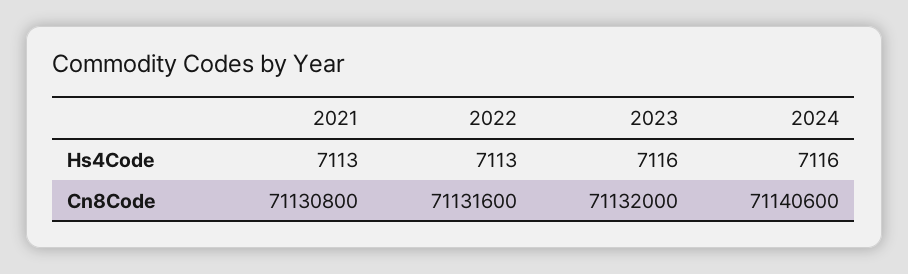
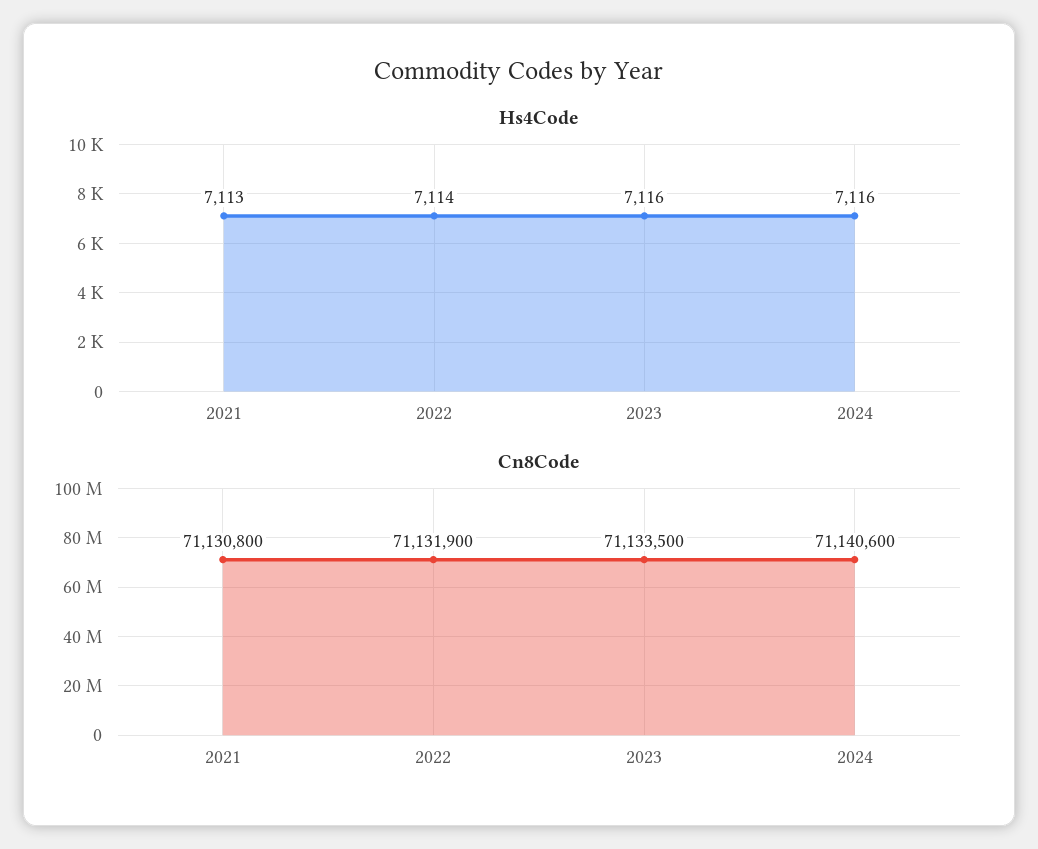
  {
    "Hs4Code": {
      "2021": 7113,
-     "2022": 7113,
+     "2022": 7114,
      "2023": 7116,
      "2024": 7116
    },
    "Cn8Code": {
      "2021": 71130800,
-     "2022": 71131600,
+     "2022": 71131900,
-     "2023": 71132000,
+     "2023": 71133500,
      "2024": 71140600
    }
  }

